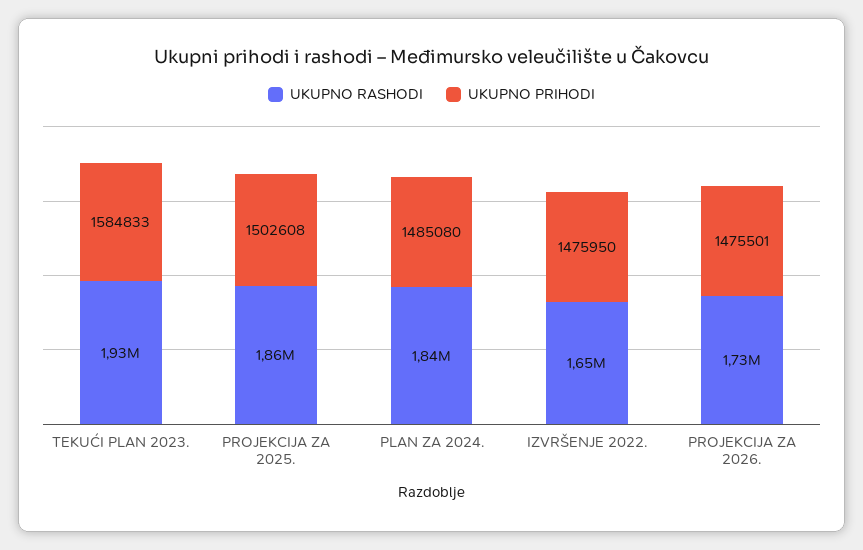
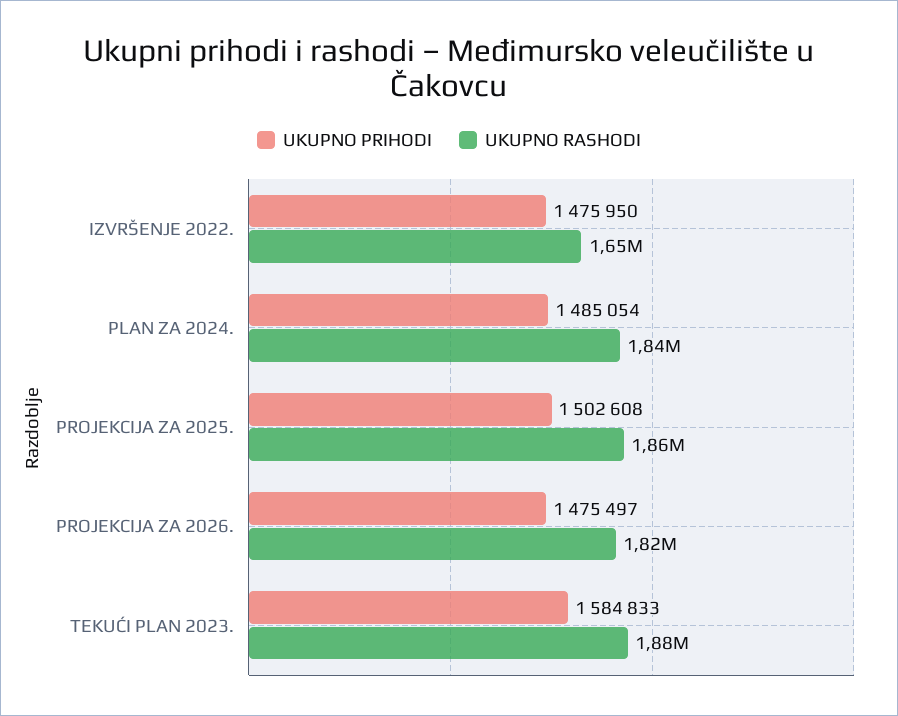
  {
    "UKUPNO RASHODI": {
-     "TEKUĆI PLAN 2023.": 1930000,
+     "TEKUĆI PLAN 2023.": 1880000,
      "PROJEKCIJA ZA 2025.": 1860000,
      "PLAN ZA 2024.": 1840000,
      "IZVRŠENJE 2022.": 1650000,
-     "PROJEKCIJA ZA 2026.": 1730000
+     "PROJEKCIJA ZA 2026.": 1820000
    },
    "UKUPNO PRIHODI": {
      "TEKUĆI PLAN 2023.": 1584833,
      "PROJEKCIJA ZA 2025.": 1502608,
-     "PLAN ZA 2024.": 1485080,
+     "PLAN ZA 2024.": 1485054,
      "IZVRŠENJE 2022.": 1475950,
-     "PROJEKCIJA ZA 2026.": 1475501
+     "PROJEKCIJA ZA 2026.": 1475497
    }
  }

